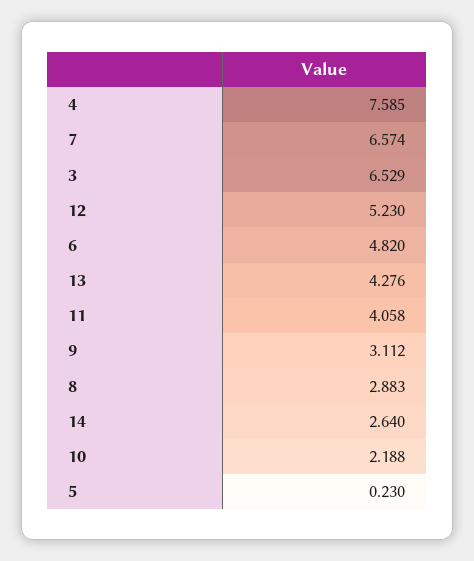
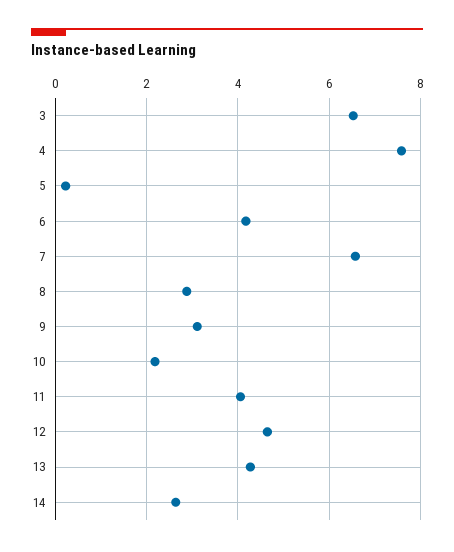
  {
    "4": 7.585,
    "7": 6.574,
    "3": 6.529,
-   "12": 5.23,
+   "12": 4.6,
-   "6": 4.82,
+   "6": 4.2,
    "13": 4.276,
    "11": 4.058,
    "9": 3.112,
    "8": 2.883,
    "14": 2.64,
    "10": 2.188,
    "5": 0.23
  }

